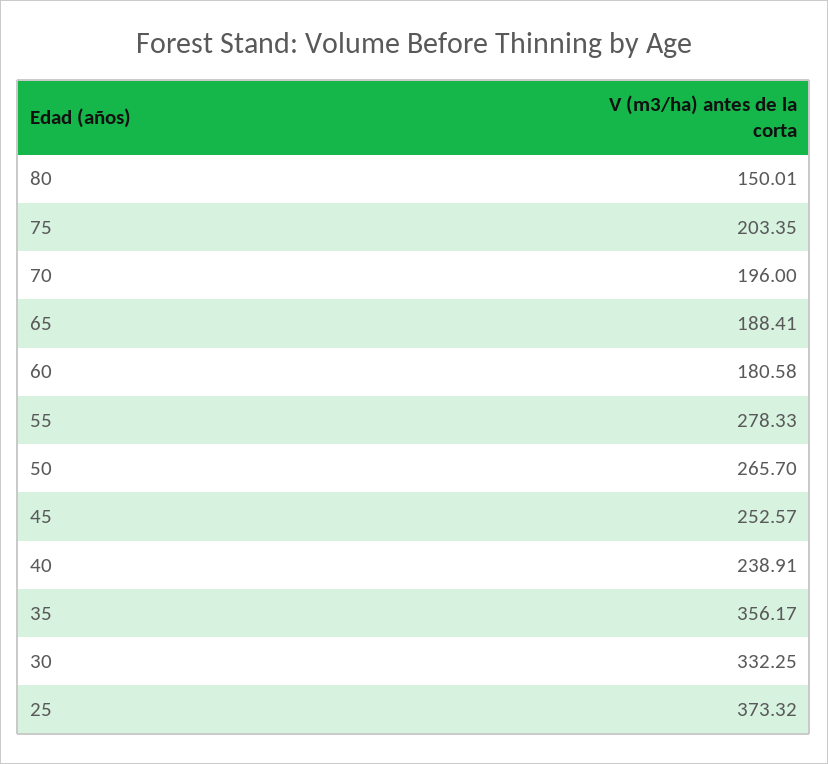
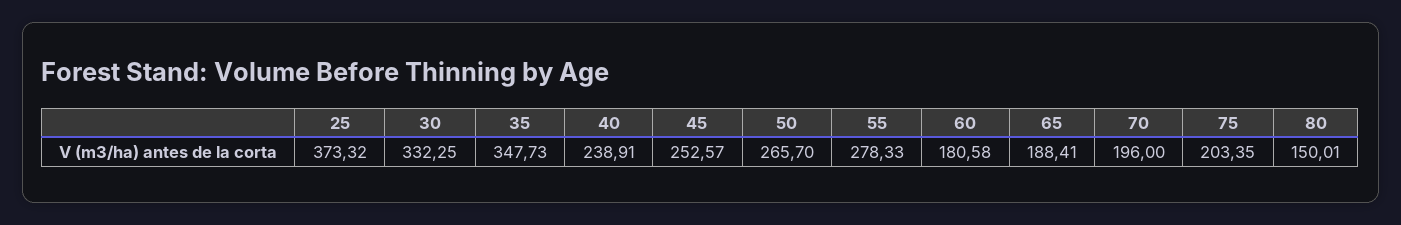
  {
    "80": 150.01,
    "75": 203.35,
    "70": 196,
    "65": 188.41,
    "60": 180.58,
    "55": 278.33,
    "50": 265.7,
    "45": 252.57,
    "40": 238.91,
-   "35": 356.17,
+   "35": 347.73,
    "30": 332.25,
    "25": 373.32
  }

